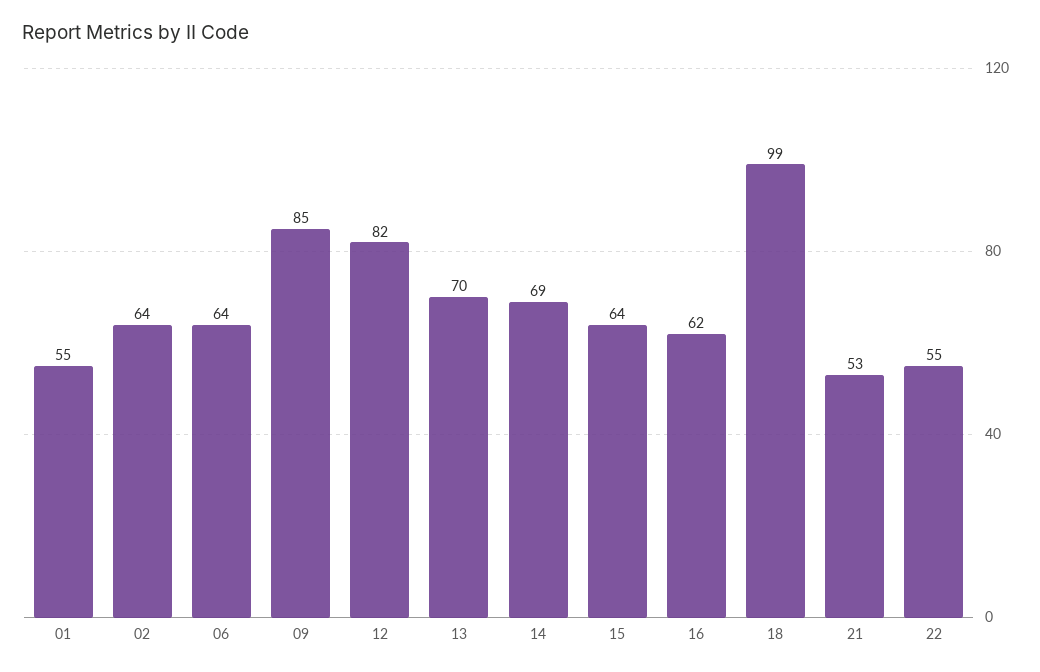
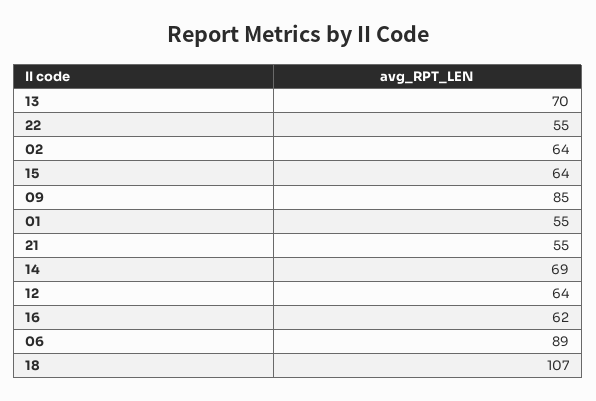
  {
    "01": 55,
    "02": 64,
-   "06": 64,
+   "06": 89,
    "09": 85,
-   "12": 82,
+   "12": 64,
    "13": 70,
    "14": 69,
    "15": 64,
    "16": 62,
-   "18": 99,
+   "18": 107,
-   "21": 53,
+   "21": 55,
    "22": 55
  }

